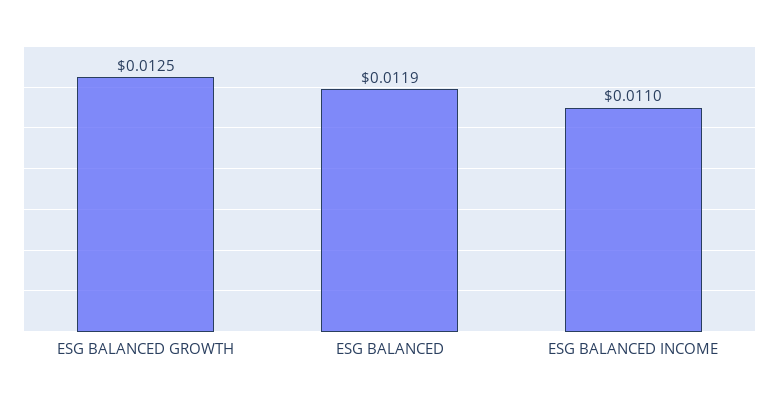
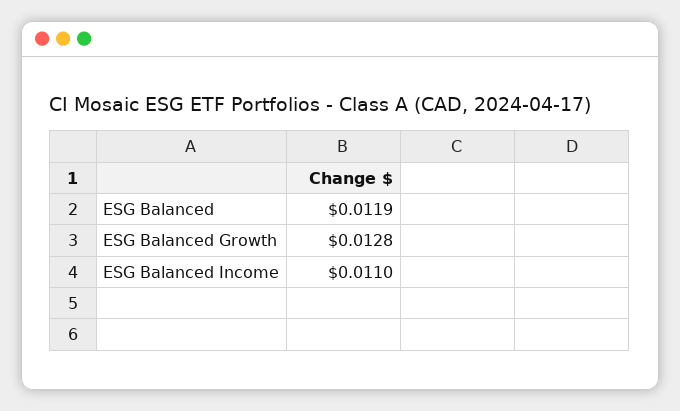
  {
-   "ESG BALANCED GROWTH": 0.0125,
+   "ESG BALANCED GROWTH": 0.0128,
    "ESG BALANCED": 0.0119,
    "ESG BALANCED INCOME": 0.011
  }

